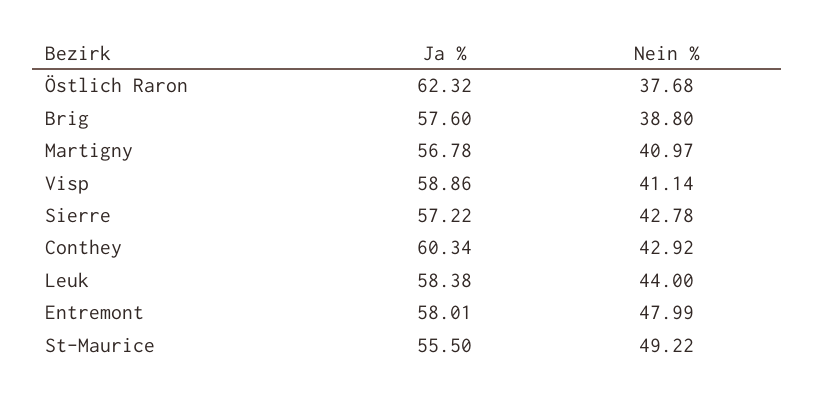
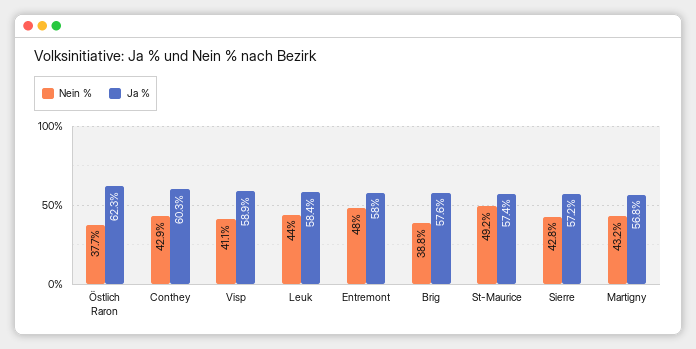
  {
    "Ja %": {
      "Östlich Raron": 62.32,
      "Brig": 57.6,
      "Martigny": 56.78,
      "Visp": 58.86,
      "Sierre": 57.22,
      "Conthey": 60.34,
      "Leuk": 58.38,
      "Entremont": 58.01,
-     "St-Maurice": 55.5
+     "St-Maurice": 57.4
    },
    "Nein %": {
      "Östlich Raron": 37.68,
      "Brig": 38.8,
-     "Martigny": 40.97,
+     "Martigny": 43.2,
      "Visp": 41.14,
      "Sierre": 42.78,
      "Conthey": 42.92,
      "Leuk": 44,
      "Entremont": 47.99,
      "St-Maurice": 49.22
    }
  }

